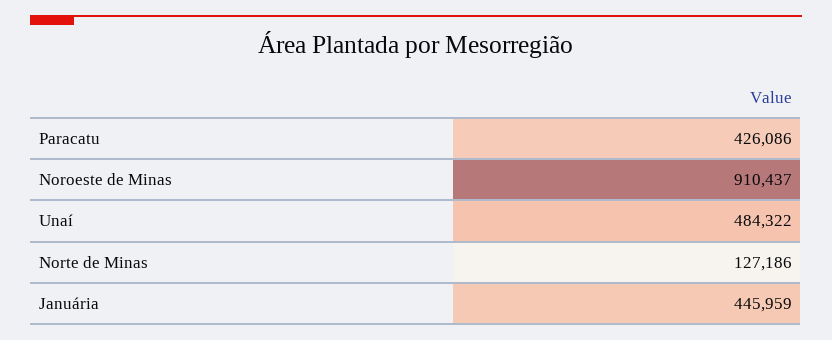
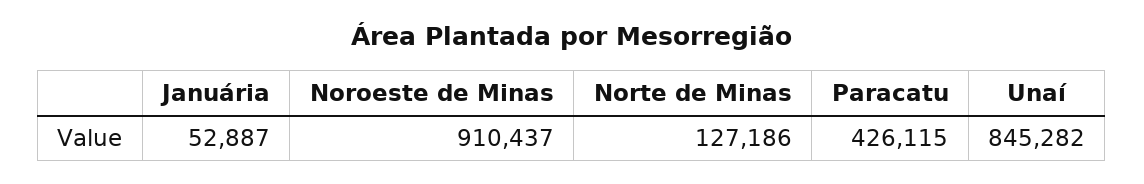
  {
-   "Paracatu": 426086,
+   "Paracatu": 426115,
    "Noroeste de Minas": 910437,
-   "Unaí": 484322,
+   "Unaí": 845282,
    "Norte de Minas": 127186,
-   "Januária": 445959
+   "Januária": 52887
  }

